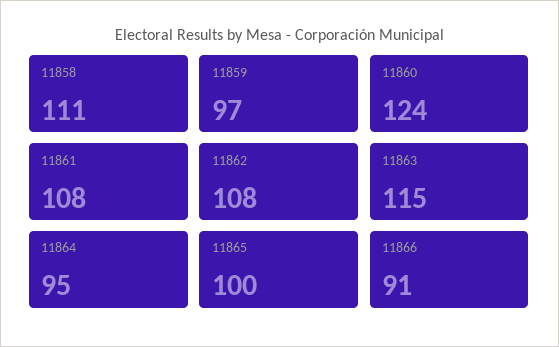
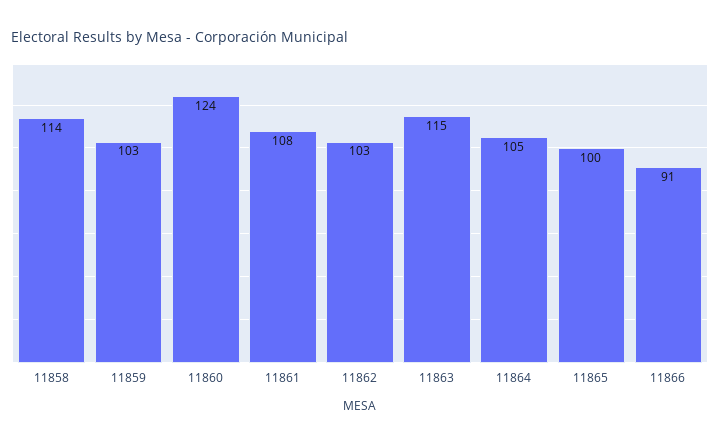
  {
-   "11858": 111,
+   "11858": 114,
-   "11859": 97,
+   "11859": 103,
    "11860": 124,
    "11861": 108,
-   "11862": 108,
+   "11862": 103,
    "11863": 115,
-   "11864": 95,
+   "11864": 105,
    "11865": 100,
    "11866": 91
  }

